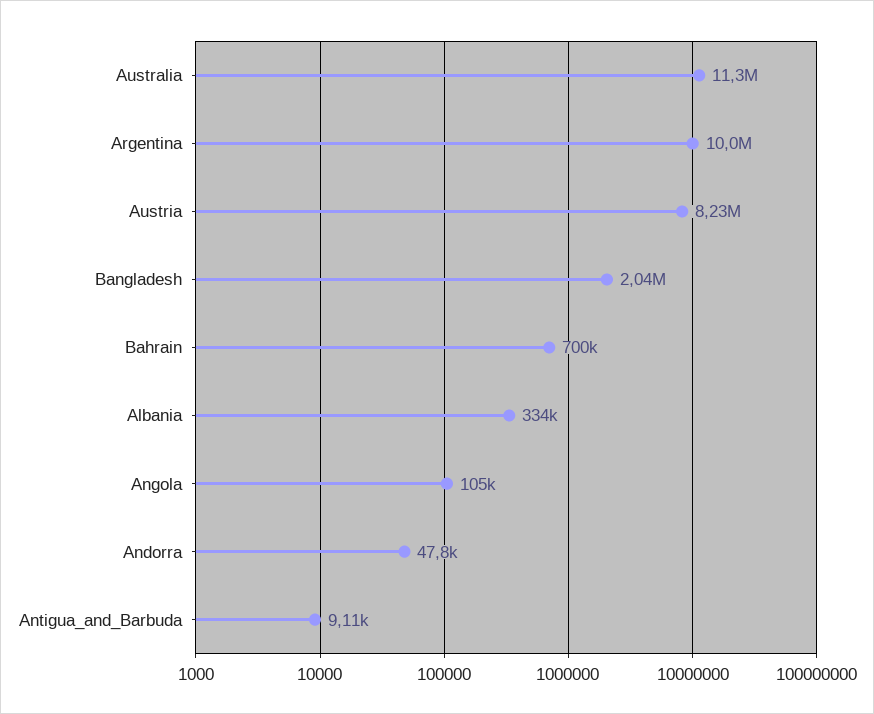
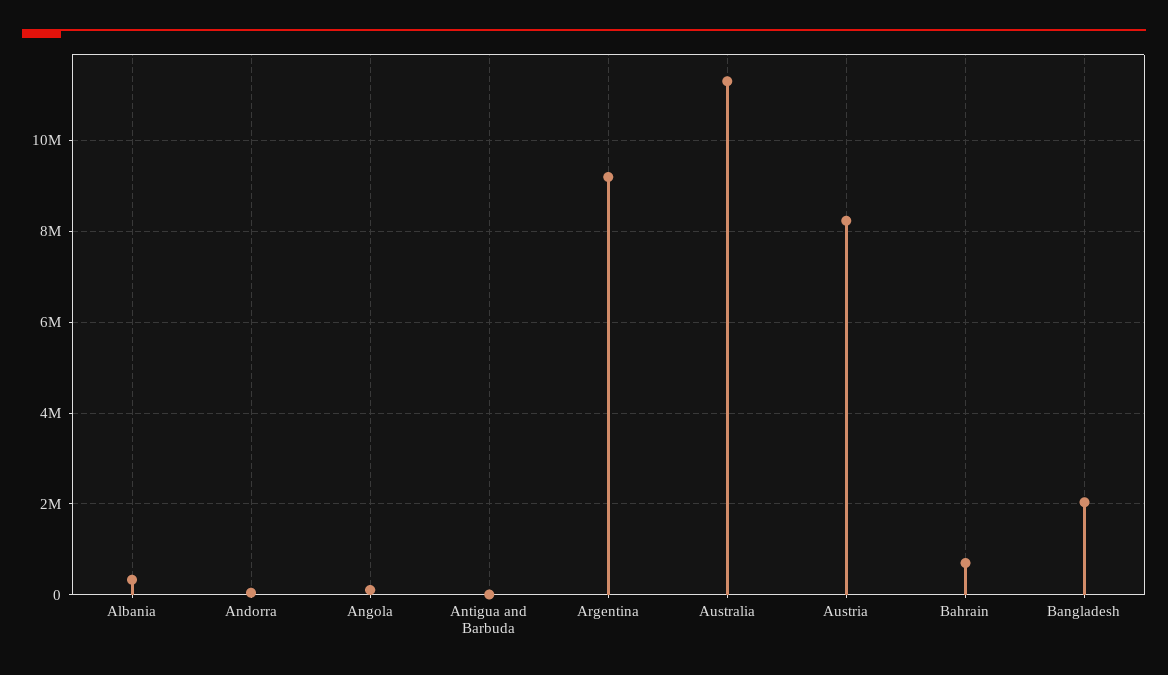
  {
    "Australia": 11300000,
-   "Argentina": 10000000,
+   "Argentina": 9200000,
    "Austria": 8230000,
    "Bangladesh": 2040000,
    "Bahrain": 700000,
    "Albania": 334000,
    "Angola": 105000,
    "Andorra": 47800,
    "Antigua_and_Barbuda": 9110
  }

